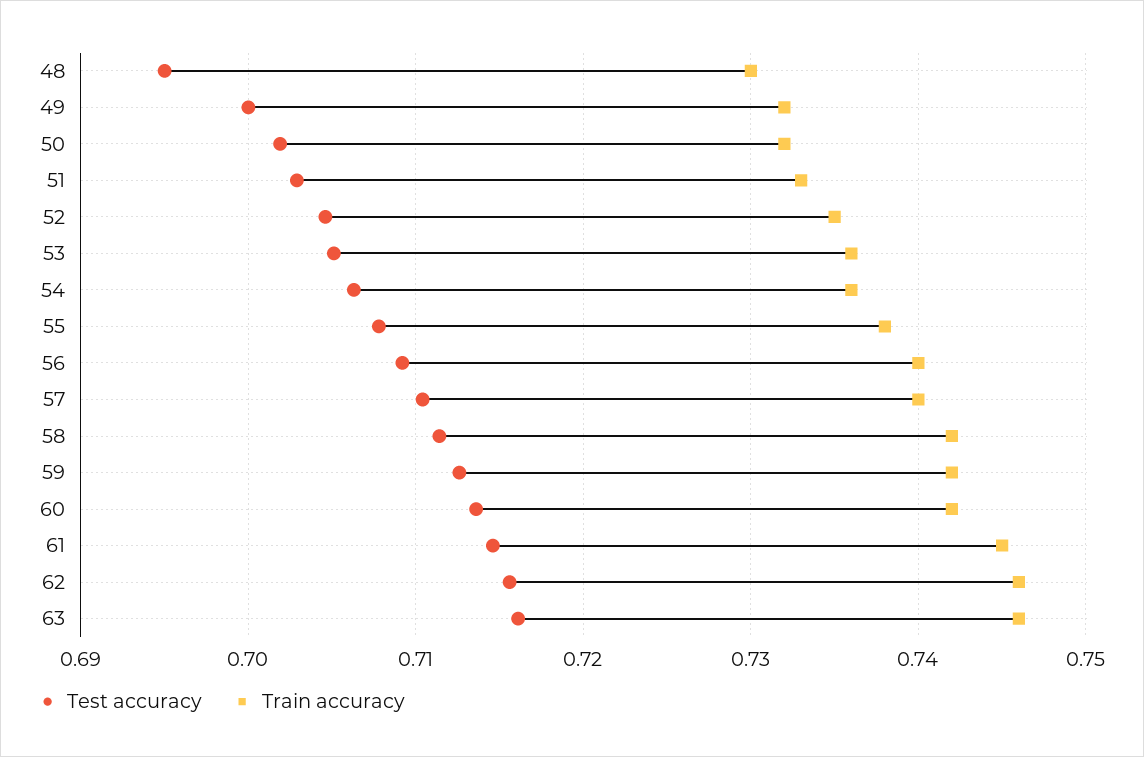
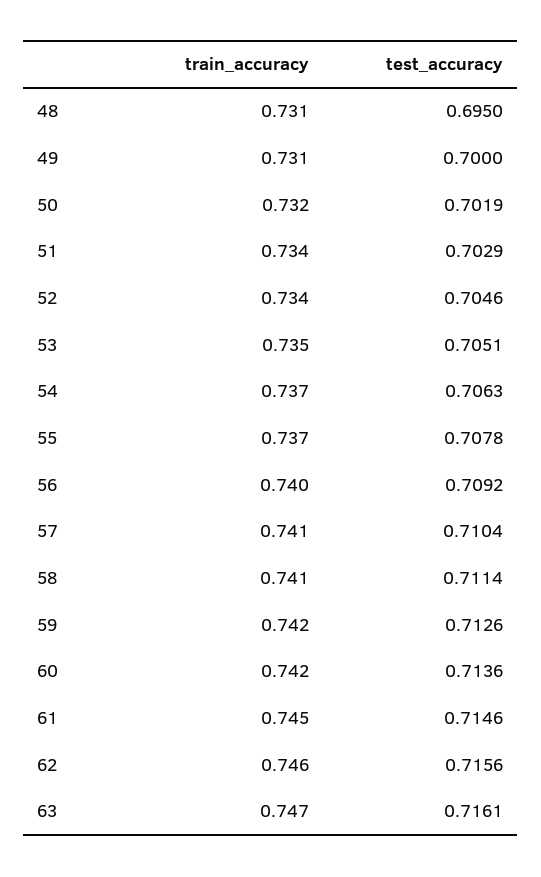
  {
    "Test accuracy": {
      "48": 0.695,
      "49": 0.7,
      "50": 0.7019,
      "51": 0.7029,
      "52": 0.7046,
      "53": 0.7051,
      "54": 0.7063,
      "55": 0.7078,
      "56": 0.7092,
      "57": 0.7104,
      "58": 0.7114,
      "59": 0.7126,
      "60": 0.7136,
      "61": 0.7146,
      "62": 0.7156,
      "63": 0.7161
    },
    "Train accuracy": {
-     "48": 0.73,
+     "48": 0.731,
-     "49": 0.732,
+     "49": 0.731,
      "50": 0.732,
-     "51": 0.733,
+     "51": 0.734,
-     "52": 0.735,
+     "52": 0.734,
-     "53": 0.736,
+     "53": 0.735,
-     "54": 0.736,
+     "54": 0.737,
-     "55": 0.738,
+     "55": 0.737,
      "56": 0.74,
-     "57": 0.74,
+     "57": 0.741,
-     "58": 0.742,
+     "58": 0.741,
      "59": 0.742,
      "60": 0.742,
      "61": 0.745,
      "62": 0.746,
-     "63": 0.746
+     "63": 0.747
    }
  }

